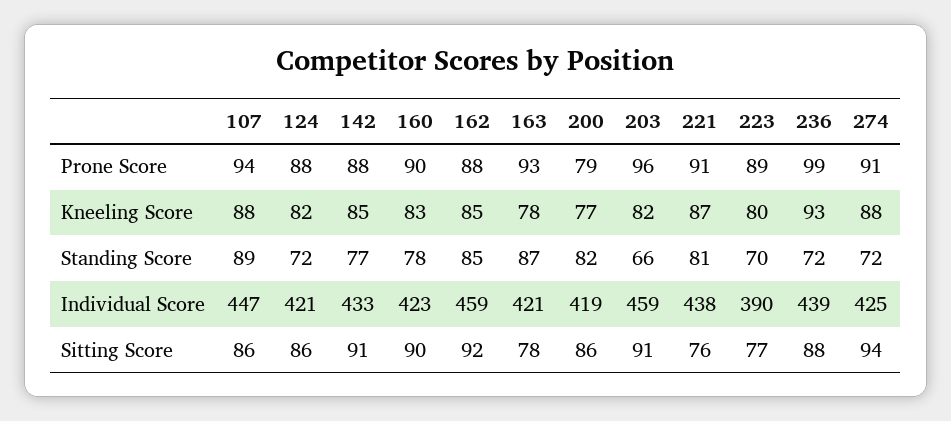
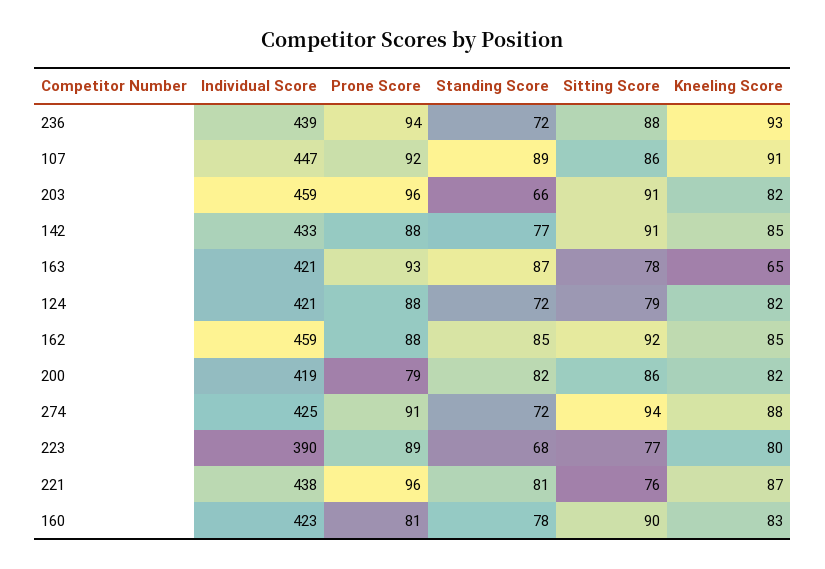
  {
    "107": {
-     "Prone Score": 94,
+     "Prone Score": 92,
-     "Kneeling Score": 88,
+     "Kneeling Score": 91,
      "Standing Score": 89,
      "Individual Score": 447,
      "Sitting Score": 86
    },
    "124": {
      "Prone Score": 88,
      "Kneeling Score": 82,
      "Standing Score": 72,
      "Individual Score": 421,
-     "Sitting Score": 86
+     "Sitting Score": 79
    },
    "142": {
      "Prone Score": 88,
      "Kneeling Score": 85,
      "Standing Score": 77,
      "Individual Score": 433,
      "Sitting Score": 91
    },
    "160": {
-     "Prone Score": 90,
+     "Prone Score": 81,
      "Kneeling Score": 83,
      "Standing Score": 78,
      "Individual Score": 423,
      "Sitting Score": 90
    },
    "162": {
      "Prone Score": 88,
      "Kneeling Score": 85,
      "Standing Score": 85,
      "Individual Score": 459,
      "Sitting Score": 92
    },
    "163": {
      "Prone Score": 93,
-     "Kneeling Score": 78,
+     "Kneeling Score": 65,
      "Standing Score": 87,
      "Individual Score": 421,
      "Sitting Score": 78
    },
    "200": {
      "Prone Score": 79,
-     "Kneeling Score": 77,
+     "Kneeling Score": 82,
      "Standing Score": 82,
      "Individual Score": 419,
      "Sitting Score": 86
    },
    "203": {
      "Prone Score": 96,
      "Kneeling Score": 82,
      "Standing Score": 66,
      "Individual Score": 459,
      "Sitting Score": 91
    },
    "221": {
-     "Prone Score": 91,
+     "Prone Score": 96,
      "Kneeling Score": 87,
      "Standing Score": 81,
      "Individual Score": 438,
      "Sitting Score": 76
    },
    "223": {
      "Prone Score": 89,
      "Kneeling Score": 80,
-     "Standing Score": 70,
+     "Standing Score": 68,
      "Individual Score": 390,
      "Sitting Score": 77
    },
    "236": {
-     "Prone Score": 99,
+     "Prone Score": 94,
      "Kneeling Score": 93,
      "Standing Score": 72,
      "Individual Score": 439,
      "Sitting Score": 88
    },
    "274": {
      "Prone Score": 91,
      "Kneeling Score": 88,
      "Standing Score": 72,
      "Individual Score": 425,
      "Sitting Score": 94
    }
  }

